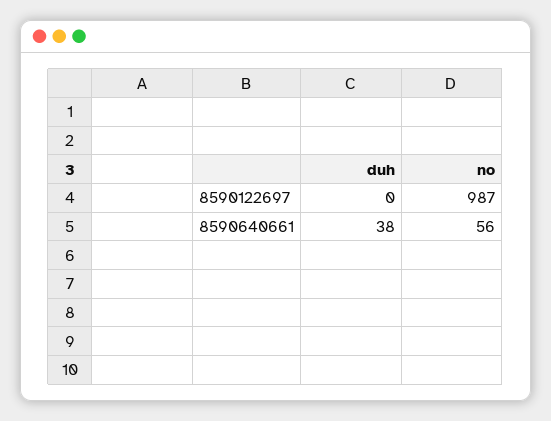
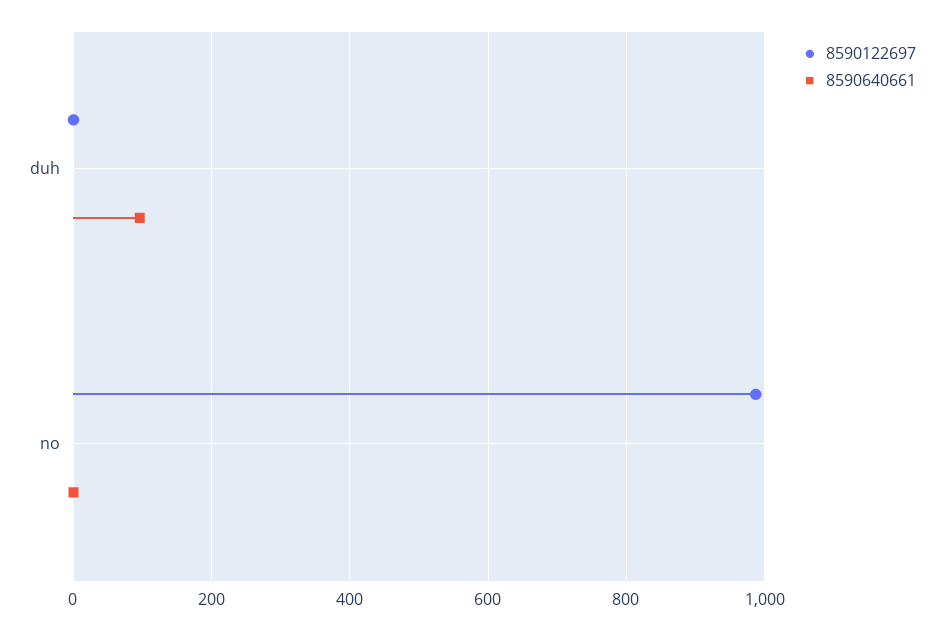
  {
    "8590122697": {
      "duh": 0,
      "no": 987
    },
    "8590640661": {
-     "duh": 38,
+     "duh": 100,
-     "no": 56
+     "no": 0
    }
  }

